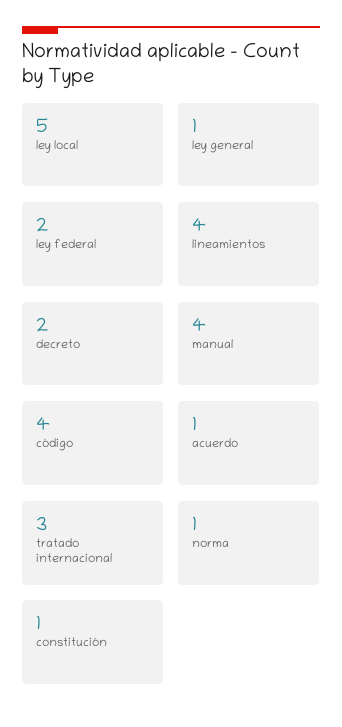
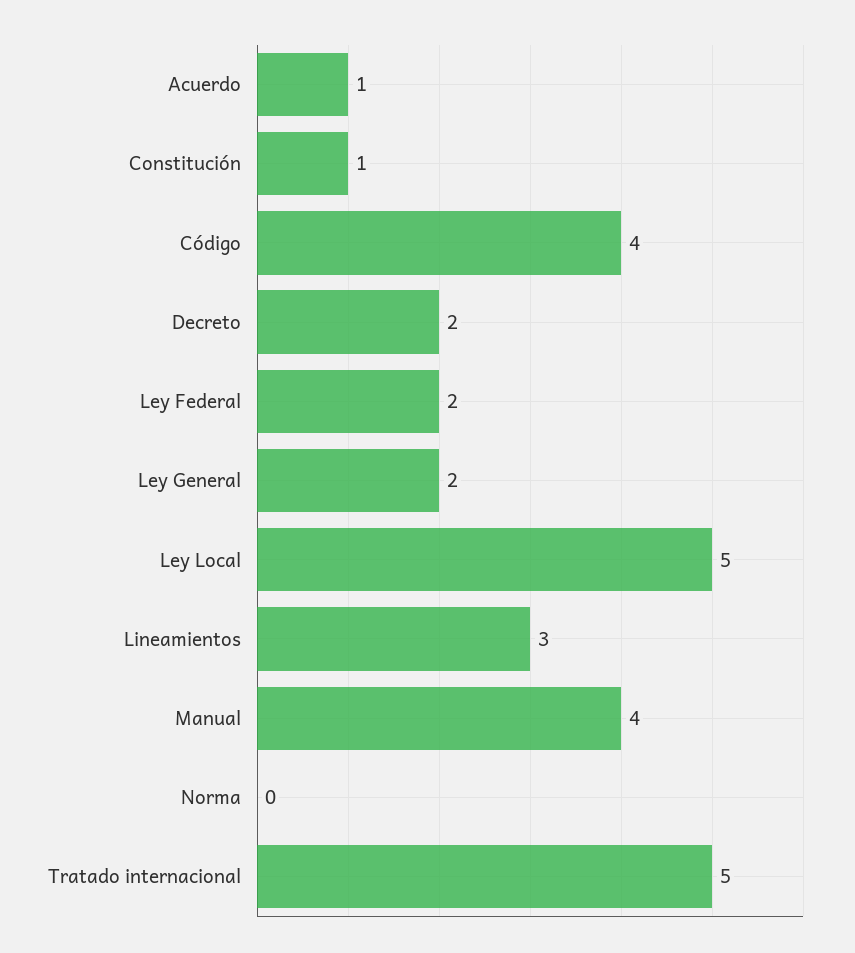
  {
    "ley local": 5,
-   "ley general": 1,
+   "ley general": 2,
    "ley federal": 2,
-   "lineamientos": 4,
+   "lineamientos": 3,
    "decreto": 2,
    "manual": 4,
    "código": 4,
    "acuerdo": 1,
-   "tratado internacional": 3,
+   "tratado internacional": 5,
-   "norma": 1,
+   "norma": 0,
    "constitución": 1
  }

